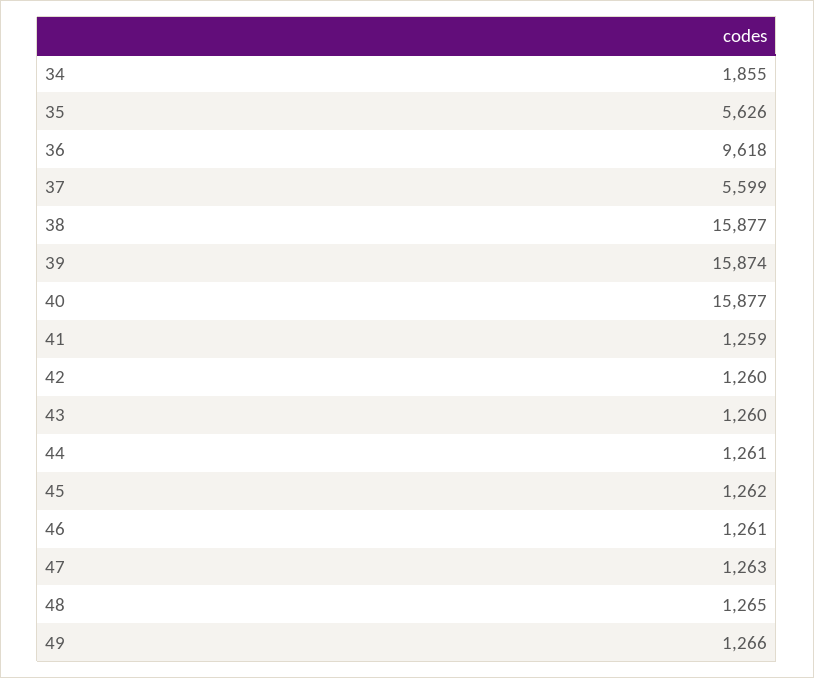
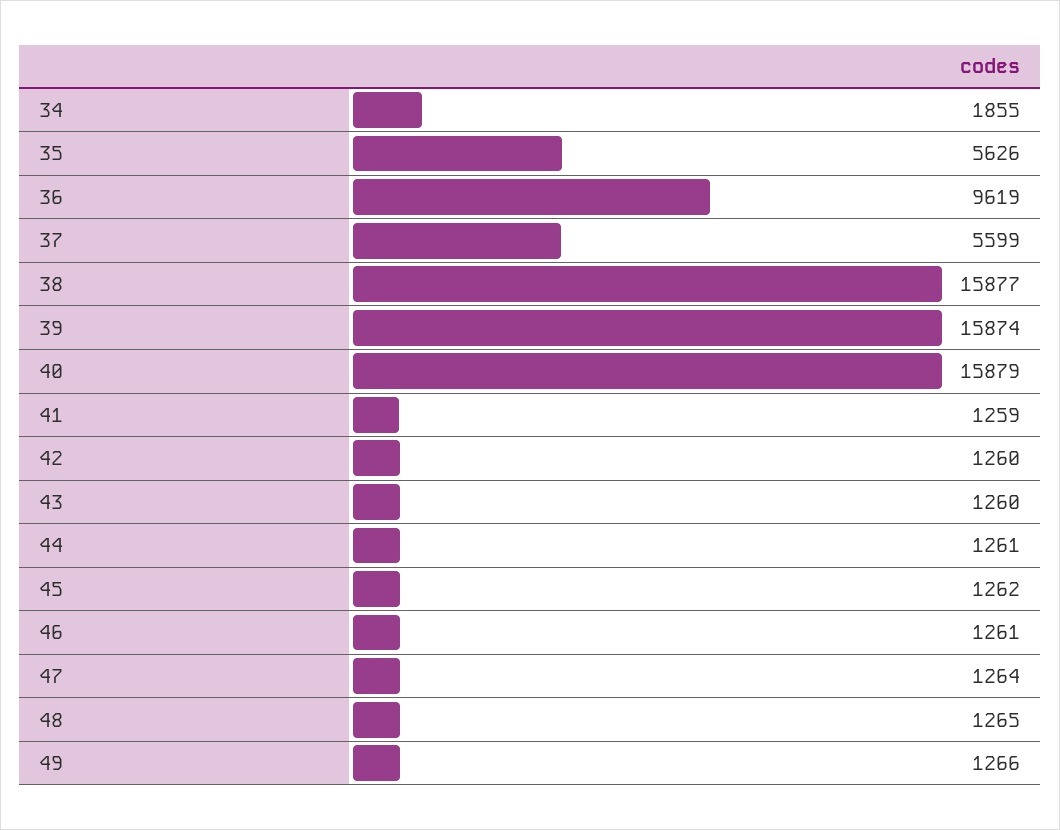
  {
    "34": 1855,
    "35": 5626,
-   "36": 9618,
+   "36": 9619,
    "37": 5599,
    "38": 15877,
    "39": 15874,
-   "40": 15877,
+   "40": 15879,
    "41": 1259,
    "42": 1260,
    "43": 1260,
    "44": 1261,
    "45": 1262,
    "46": 1261,
-   "47": 1263,
+   "47": 1264,
    "48": 1265,
    "49": 1266
  }

